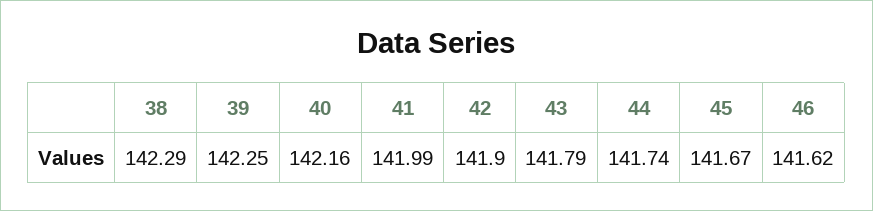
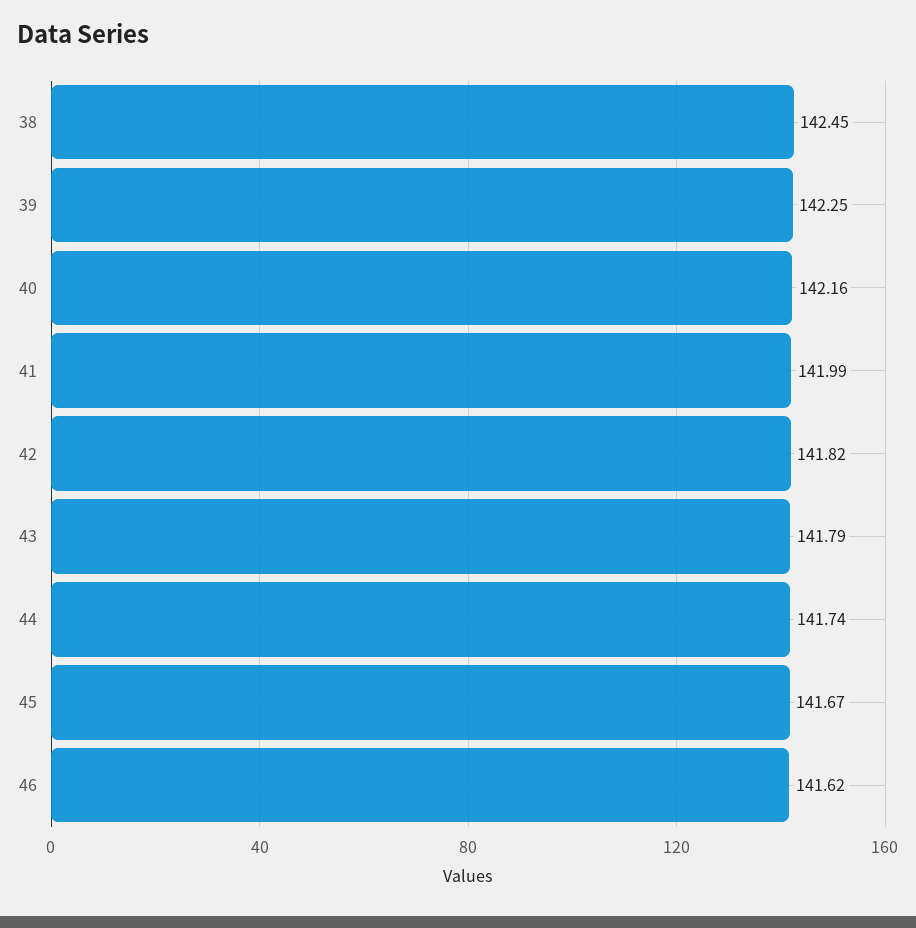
  {
-   "38": 142.29,
+   "38": 142.45,
    "39": 142.25,
    "40": 142.16,
    "41": 141.99,
-   "42": 141.9,
+   "42": 141.82,
    "43": 141.79,
    "44": 141.74,
    "45": 141.67,
    "46": 141.62
  }

